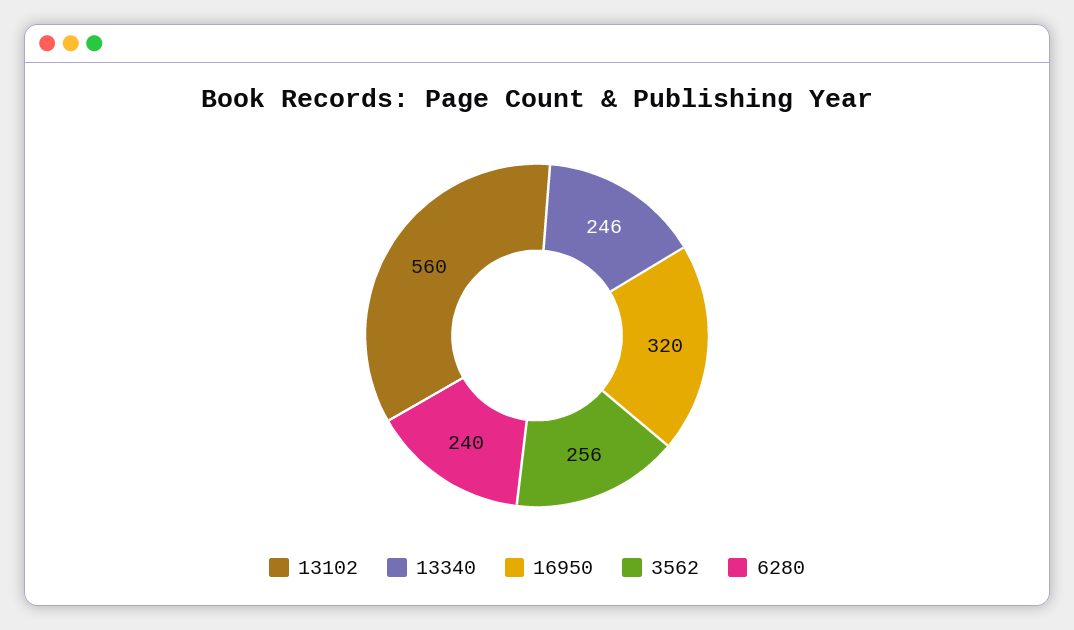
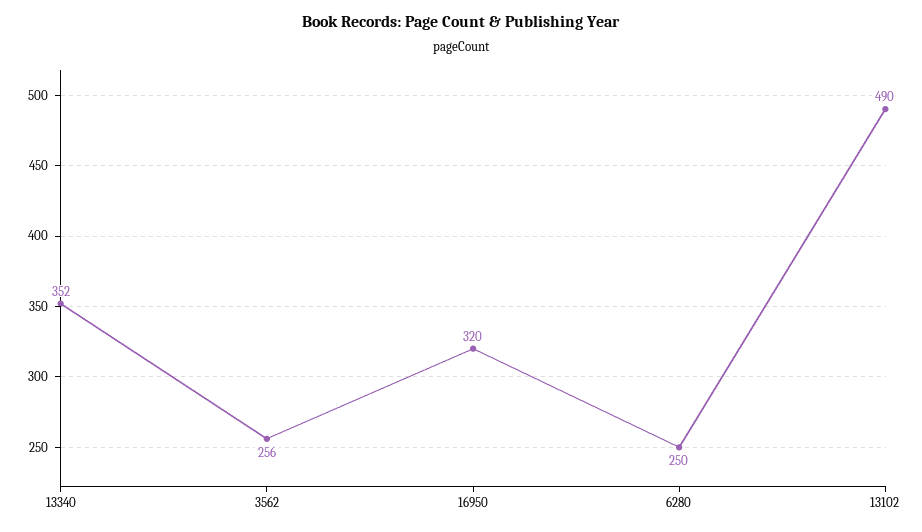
  {
-   "13102": 560,
+   "13102": 490,
-   "13340": 246,
+   "13340": 352,
    "16950": 320,
    "3562": 256,
-   "6280": 240
+   "6280": 250
  }

